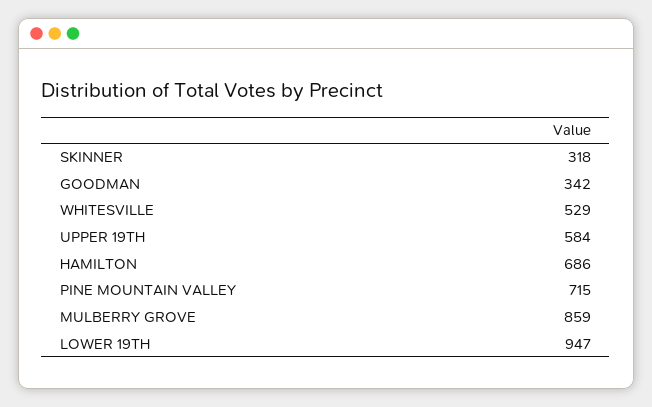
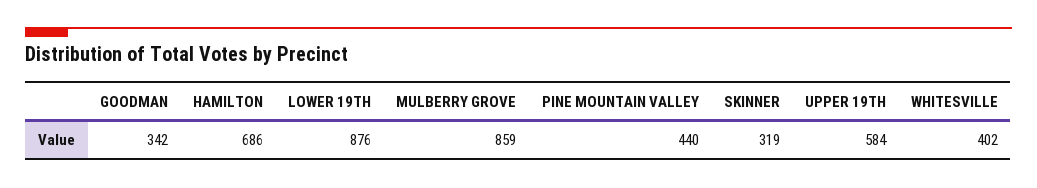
  {
-   "SKINNER": 318,
+   "SKINNER": 319,
    "GOODMAN": 342,
-   "WHITESVILLE": 529,
+   "WHITESVILLE": 402,
    "UPPER 19TH": 584,
    "HAMILTON": 686,
-   "PINE MOUNTAIN VALLEY": 715,
+   "PINE MOUNTAIN VALLEY": 440,
    "MULBERRY GROVE": 859,
-   "LOWER 19TH": 947
+   "LOWER 19TH": 876
  }

